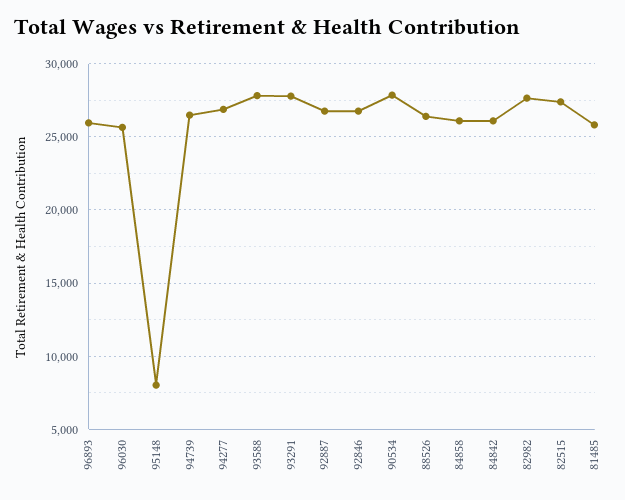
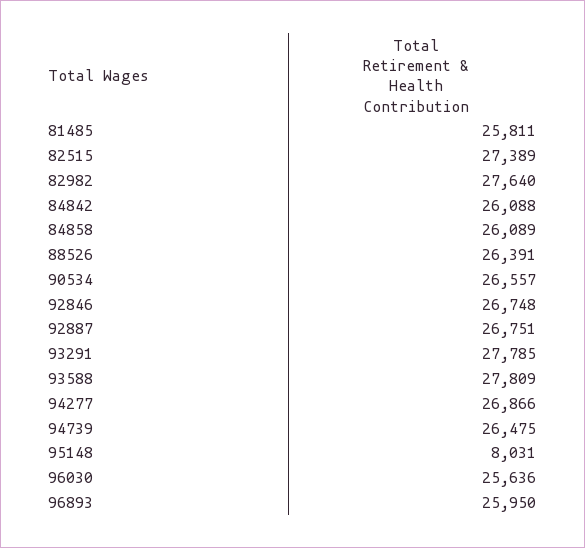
  {
    "96893": 25950,
    "96030": 25636,
    "95148": 8031,
    "94739": 26475,
    "94277": 26866,
    "93588": 27809,
    "93291": 27785,
    "92887": 26751,
    "92846": 26748,
-   "90534": 28000,
+   "90534": 26557,
    "88526": 26391,
    "84858": 26089,
    "84842": 26088,
    "82982": 27640,
    "82515": 27389,
    "81485": 25811
  }

